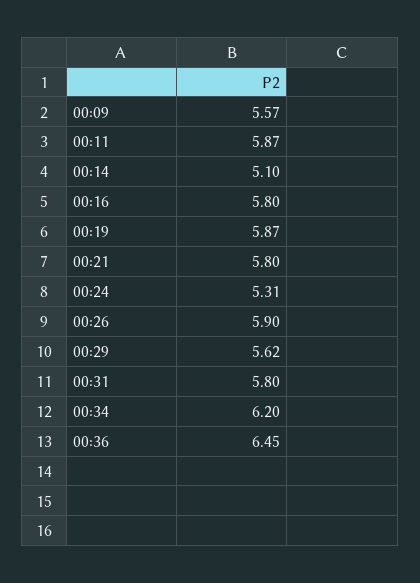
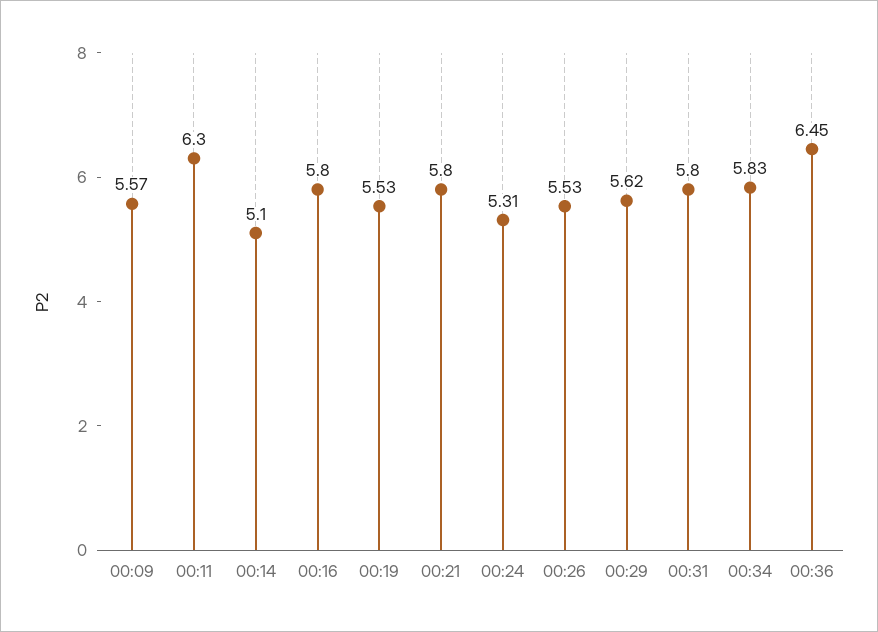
  {
    "00:09": 5.57,
-   "00:11": 5.87,
+   "00:11": 6.3,
    "00:14": 5.1,
    "00:16": 5.8,
-   "00:19": 5.87,
+   "00:19": 5.53,
    "00:21": 5.8,
    "00:24": 5.31,
-   "00:26": 5.9,
+   "00:26": 5.53,
    "00:29": 5.62,
    "00:31": 5.8,
-   "00:34": 6.2,
+   "00:34": 5.83,
    "00:36": 6.45
  }

